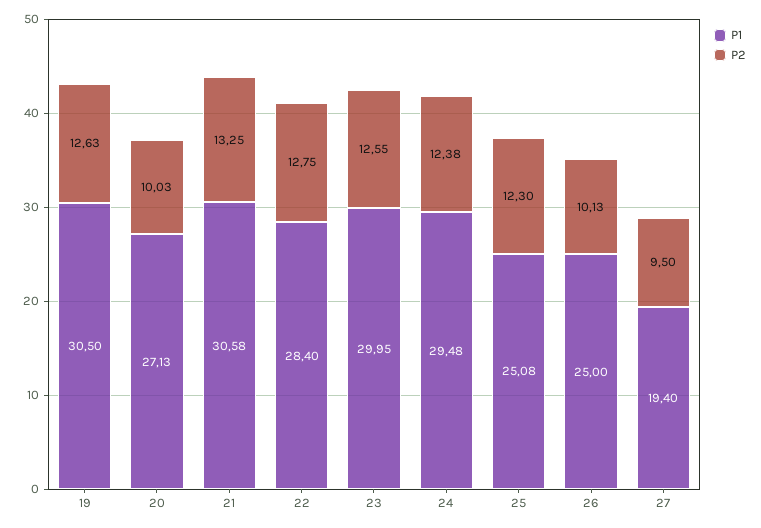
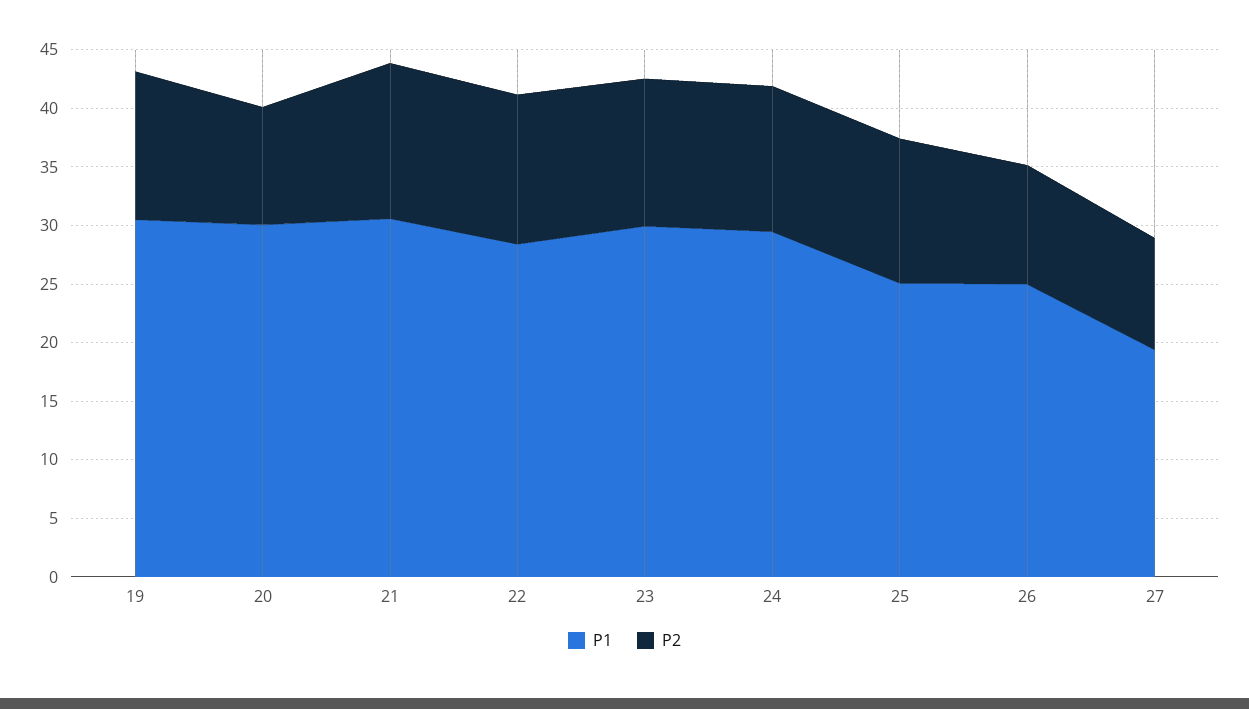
  {
    "P1": {
      "19": 30.5,
-     "20": 27.13,
+     "20": 30,
      "21": 30.58,
      "22": 28.4,
      "23": 29.95,
      "24": 29.48,
      "25": 25.08,
      "26": 25,
      "27": 19.4
    },
    "P2": {
      "19": 12.63,
      "20": 10.03,
      "21": 13.25,
      "22": 12.75,
      "23": 12.55,
      "24": 12.38,
      "25": 12.3,
      "26": 10.13,
      "27": 9.5
    }
  }

